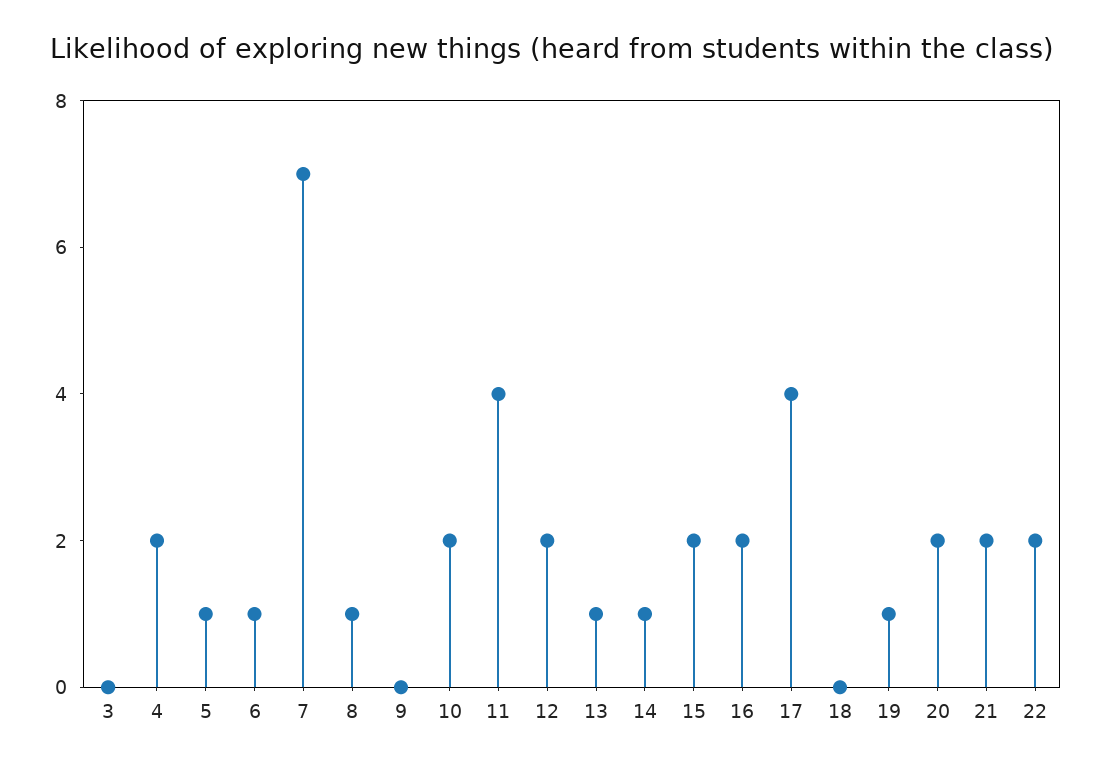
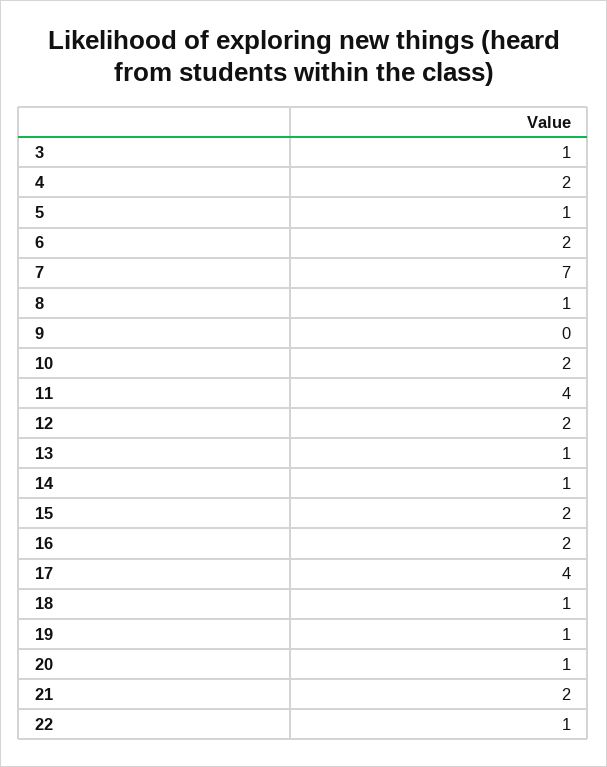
  {
-   "3": 0,
+   "3": 1,
    "4": 2,
    "5": 1,
-   "6": 1,
+   "6": 2,
    "7": 7,
    "8": 1,
    "9": 0,
    "10": 2,
    "11": 4,
    "12": 2,
    "13": 1,
    "14": 1,
    "15": 2,
    "16": 2,
    "17": 4,
-   "18": 0,
+   "18": 1,
    "19": 1,
-   "20": 2,
+   "20": 1,
    "21": 2,
-   "22": 2
+   "22": 1
  }

